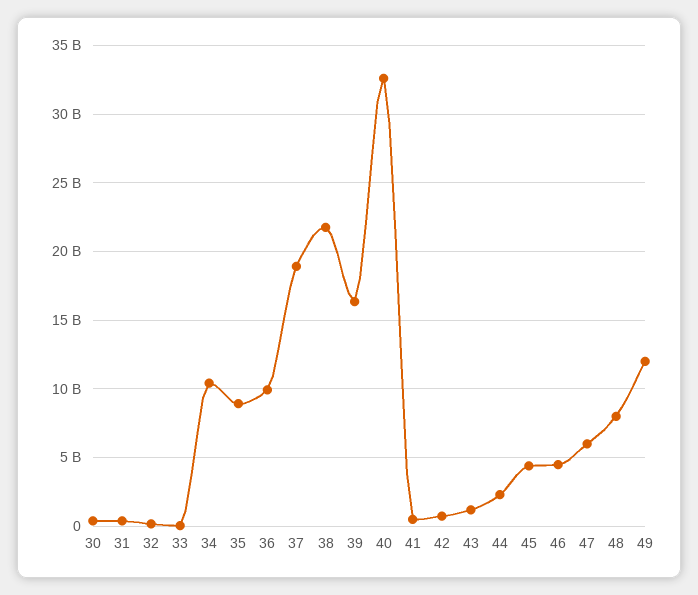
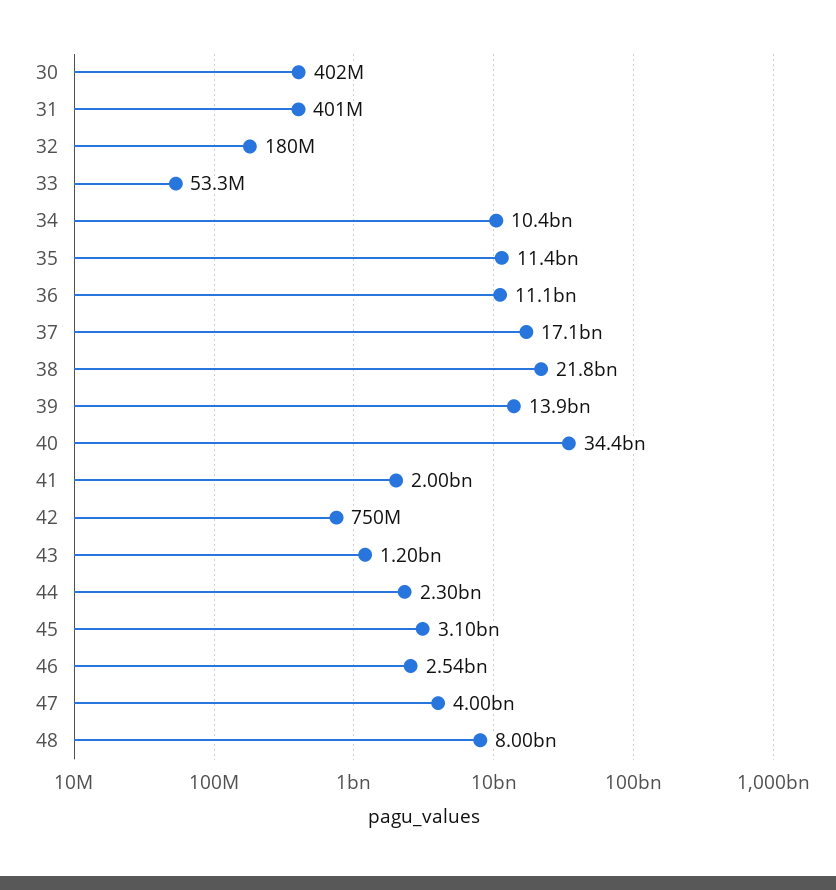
  {
    "30": 402000000,
    "31": 401000000,
    "32": 180000000,
    "33": 53300000,
    "34": 10400000000,
-   "35": 9000000000,
+   "35": 11400000000,
-   "36": 10000000000,
+   "36": 11100000000,
-   "37": 19000000000,
+   "37": 17100000000,
    "38": 21800000000,
-   "39": 16500000000,
+   "39": 13900000000,
-   "40": 32500000000,
+   "40": 34400000000,
-   "41": 500000000,
+   "41": 2000000000,
    "42": 750000000,
    "43": 1200000000,
    "44": 2300000000,
-   "45": 4500000000,
+   "45": 3100000000,
-   "46": 4500000000,
+   "46": 2540000000,
-   "47": 6000000000,
+   "47": 4000000000,
-   "48": 8000000000,
+   "48": 8000000000
-   "49": 12000000000
  }

